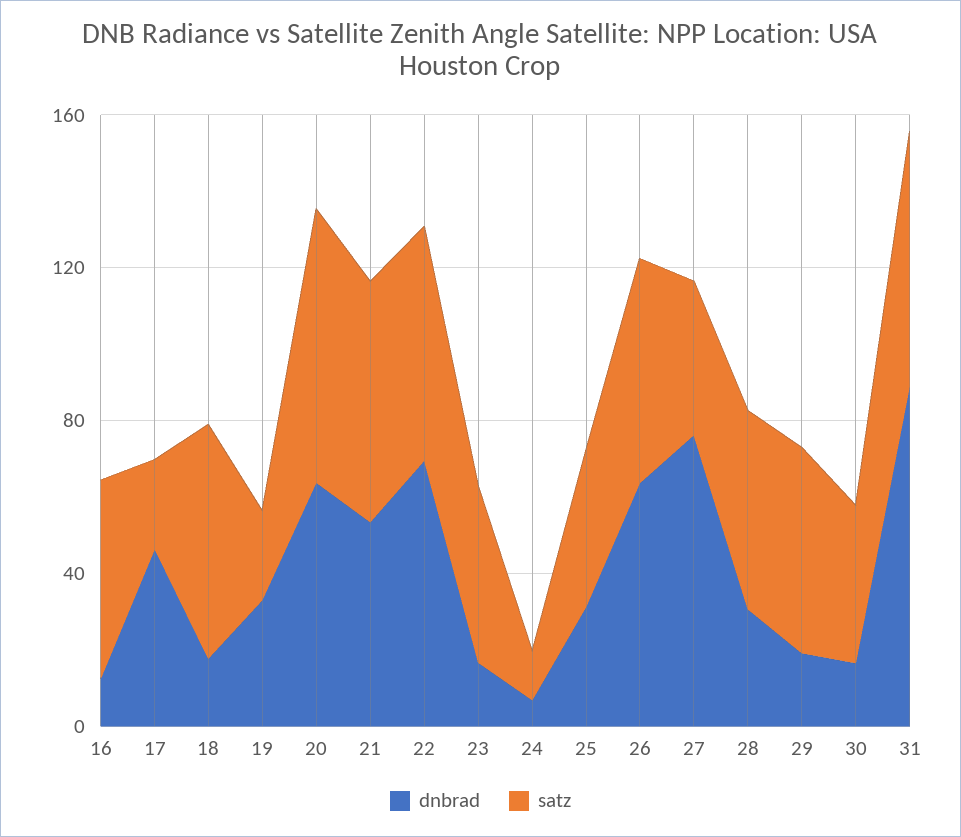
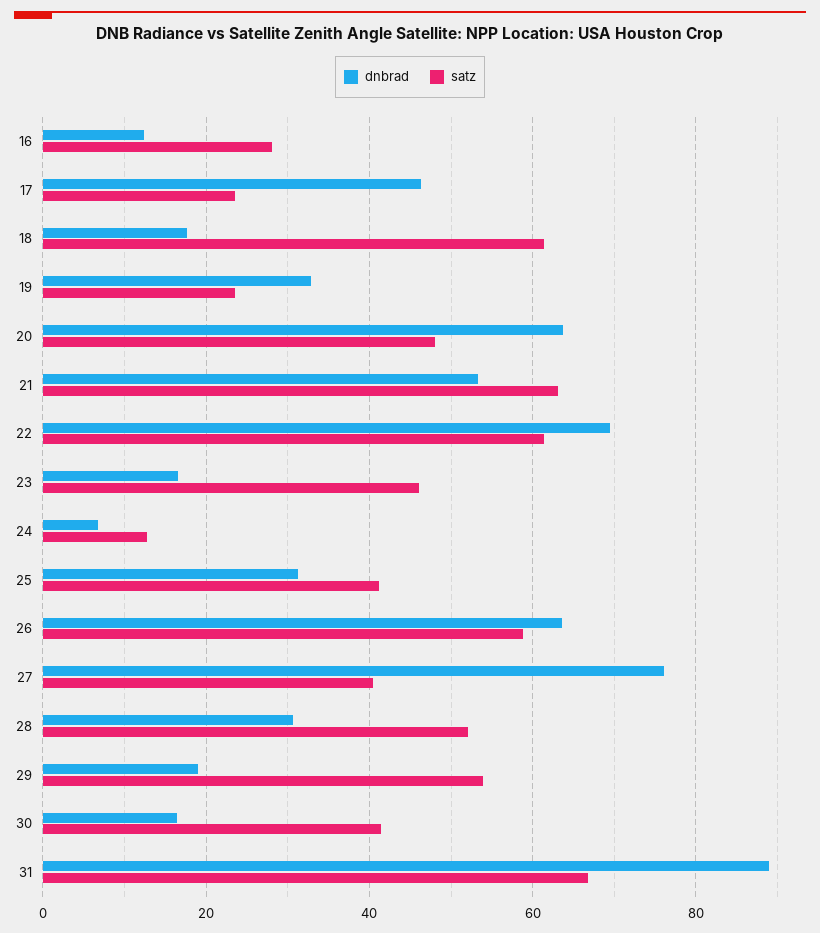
  {
    "dnbrad": {
      "16": 12,
      "17": 46,
      "18": 18,
      "19": 32,
      "20": 64,
      "21": 54,
      "22": 70,
      "23": 16,
      "24": 6,
      "25": 32,
      "26": 64,
      "27": 76,
      "28": 30,
      "29": 20,
      "30": 16,
      "31": 90
    },
    "satz": {
-     "16": 50,
+     "16": 28,
      "17": 24,
      "18": 62,
      "19": 24,
-     "20": 70,
+     "20": 48,
      "21": 64,
      "22": 62,
      "23": 46,
      "24": 12,
      "25": 42,
      "26": 58,
      "27": 40,
      "28": 52,
      "29": 54,
      "30": 42,
      "31": 66
    }
  }

